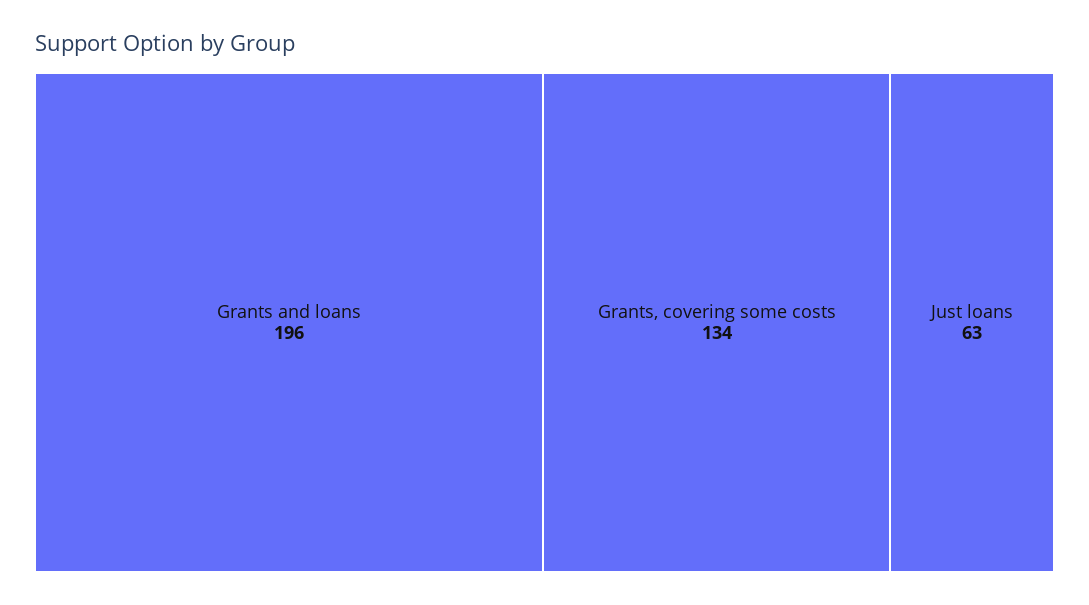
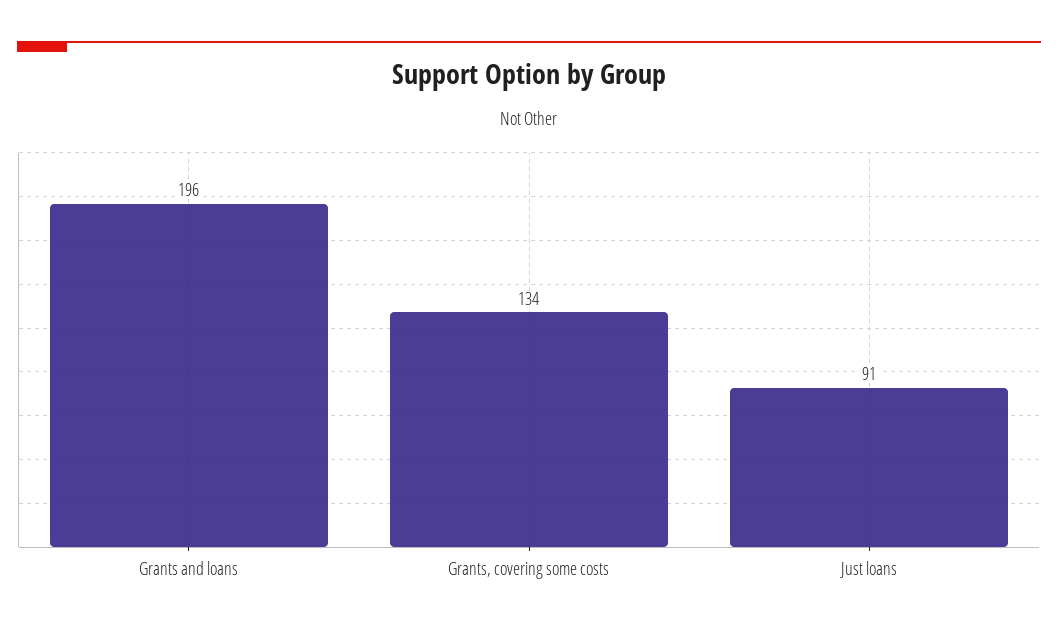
  {
    "Grants and loans": 196,
    "Grants, covering some costs": 134,
-   "Just loans": 63
+   "Just loans": 91
  }

